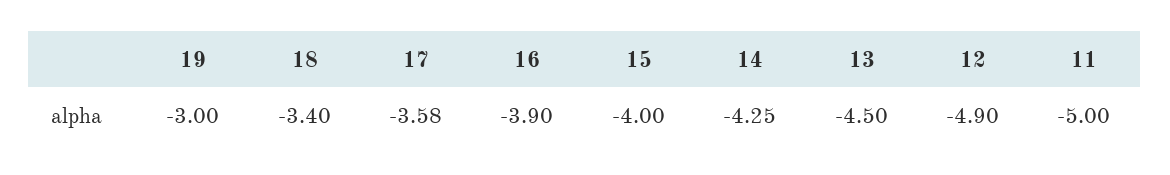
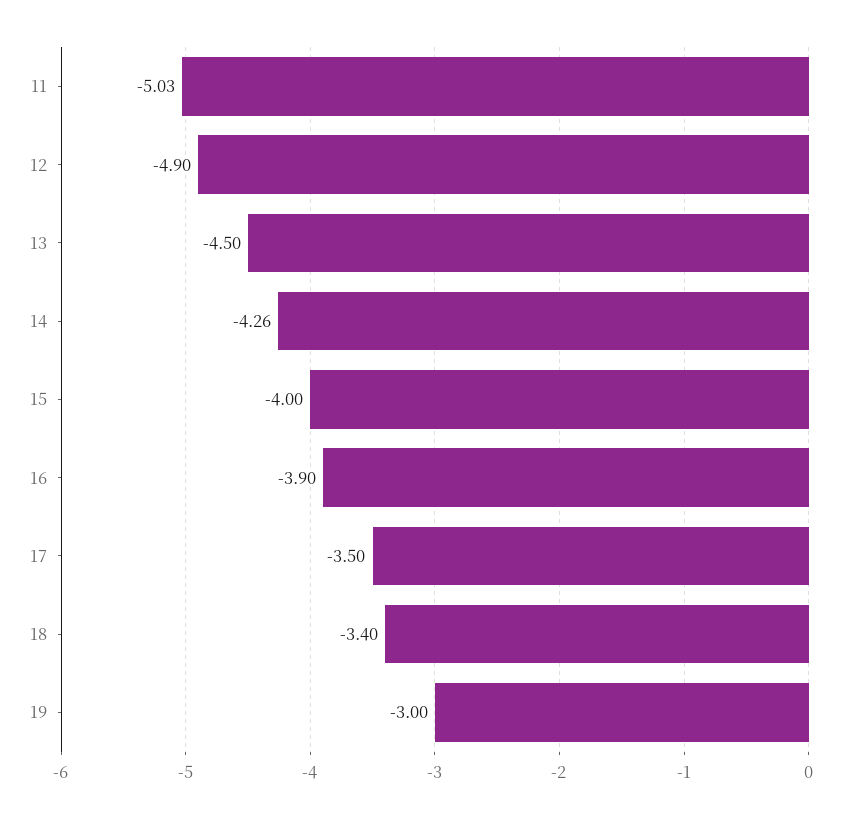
  {
    "19": -3,
    "18": -3.4,
-   "17": -3.58,
+   "17": -3.5,
    "16": -3.9,
    "15": -4,
-   "14": -4.25,
+   "14": -4.26,
    "13": -4.5,
    "12": -4.9,
-   "11": -5
+   "11": -5.03
  }

